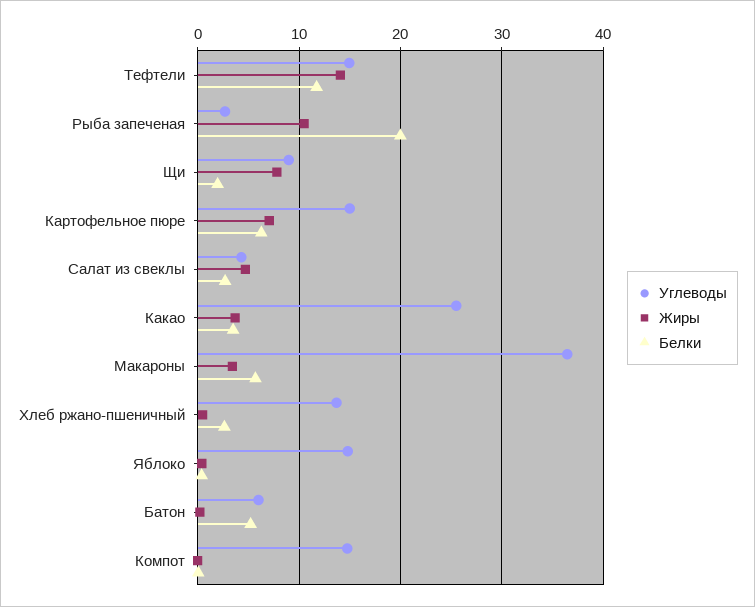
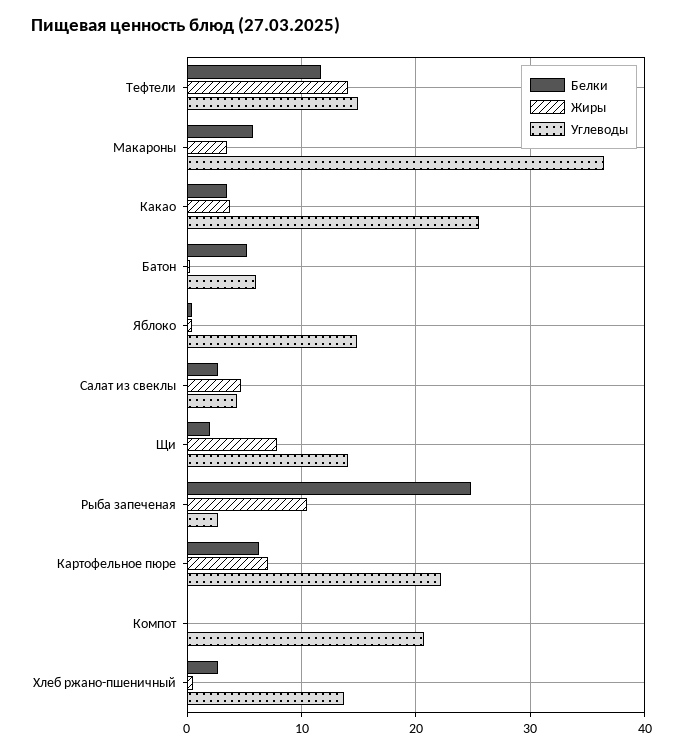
  {
    "Углеводы": {
      "Тефтели": 15,
      "Рыба запеченая": 3,
-     "Щи": 9,
+     "Щи": 14,
-     "Картофельное пюре": 15,
+     "Картофельное пюре": 22,
      "Салат из свеклы": 4,
      "Какао": 26,
      "Макароны": 36,
      "Хлеб ржано-пшеничный": 14,
      "Яблоко": 15,
      "Батон": 6,
-     "Компот": 15
+     "Компот": 21
    },
    "Жиры": {
      "Тефтели": 14,
      "Рыба запеченая": 10,
      "Щи": 8,
      "Картофельное пюре": 7,
      "Салат из свеклы": 5,
      "Какао": 4,
      "Макароны": 3,
      "Хлеб ржано-пшеничный": 0,
      "Яблоко": 0,
      "Батон": 0,
      "Компот": 0
    },
    "Белки": {
      "Тефтели": 12,
-     "Рыба запеченая": 20,
+     "Рыба запеченая": 25,
      "Щи": 2,
      "Картофельное пюре": 6,
      "Салат из свеклы": 3,
      "Какао": 4,
      "Макароны": 6,
      "Хлеб ржано-пшеничный": 3,
      "Яблоко": 0,
      "Батон": 5,
      "Компот": 0
    }
  }

